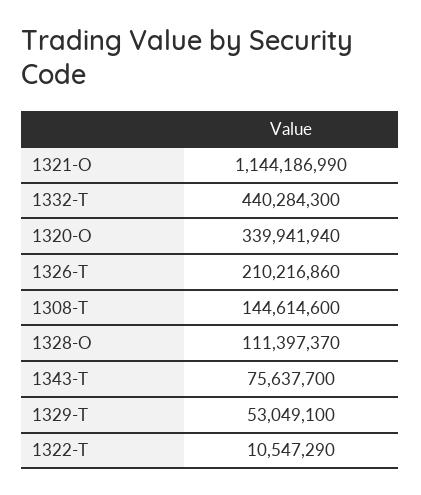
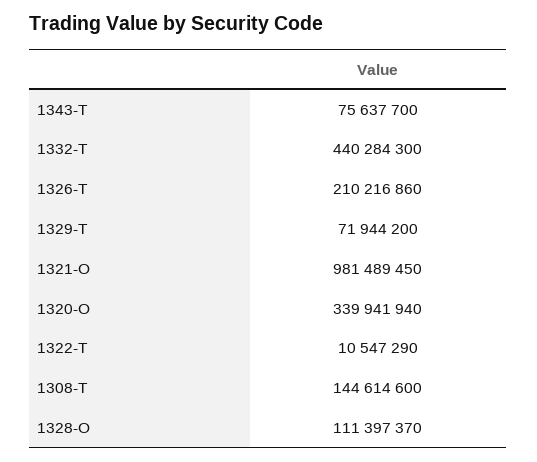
  {
-   "1321-O": 1144186990,
+   "1321-O": 981489450,
    "1332-T": 440284300,
    "1320-O": 339941940,
    "1326-T": 210216860,
    "1308-T": 144614600,
    "1328-O": 111397370,
    "1343-T": 75637700,
-   "1329-T": 53049100,
+   "1329-T": 71944200,
    "1322-T": 10547290
  }

